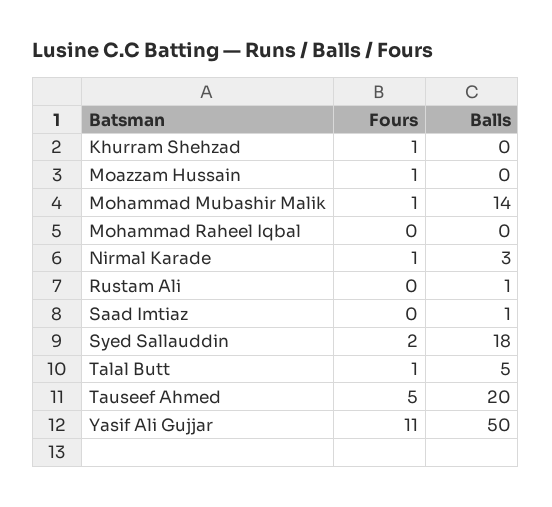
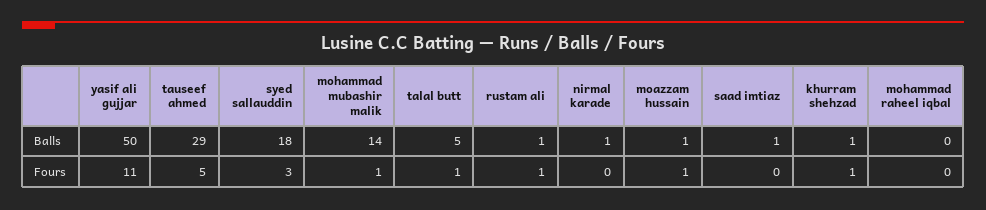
  {
    "Fours": {
      "Khurram Shehzad": 1,
      "Moazzam Hussain": 1,
      "Mohammad Mubashir Malik": 1,
      "Mohammad Raheel Iqbal": 0,
-     "Nirmal Karade": 1,
+     "Nirmal Karade": 0,
-     "Rustam Ali": 0,
+     "Rustam Ali": 1,
      "Saad Imtiaz": 0,
-     "Syed Sallauddin": 2,
+     "Syed Sallauddin": 3,
      "Talal Butt": 1,
      "Tauseef Ahmed": 5,
      "Yasif Ali Gujjar": 11
    },
    "Balls": {
-     "Khurram Shehzad": 0,
+     "Khurram Shehzad": 1,
-     "Moazzam Hussain": 0,
+     "Moazzam Hussain": 1,
      "Mohammad Mubashir Malik": 14,
      "Mohammad Raheel Iqbal": 0,
-     "Nirmal Karade": 3,
+     "Nirmal Karade": 1,
      "Rustam Ali": 1,
      "Saad Imtiaz": 1,
      "Syed Sallauddin": 18,
      "Talal Butt": 5,
-     "Tauseef Ahmed": 20,
+     "Tauseef Ahmed": 29,
      "Yasif Ali Gujjar": 50
    }
  }

